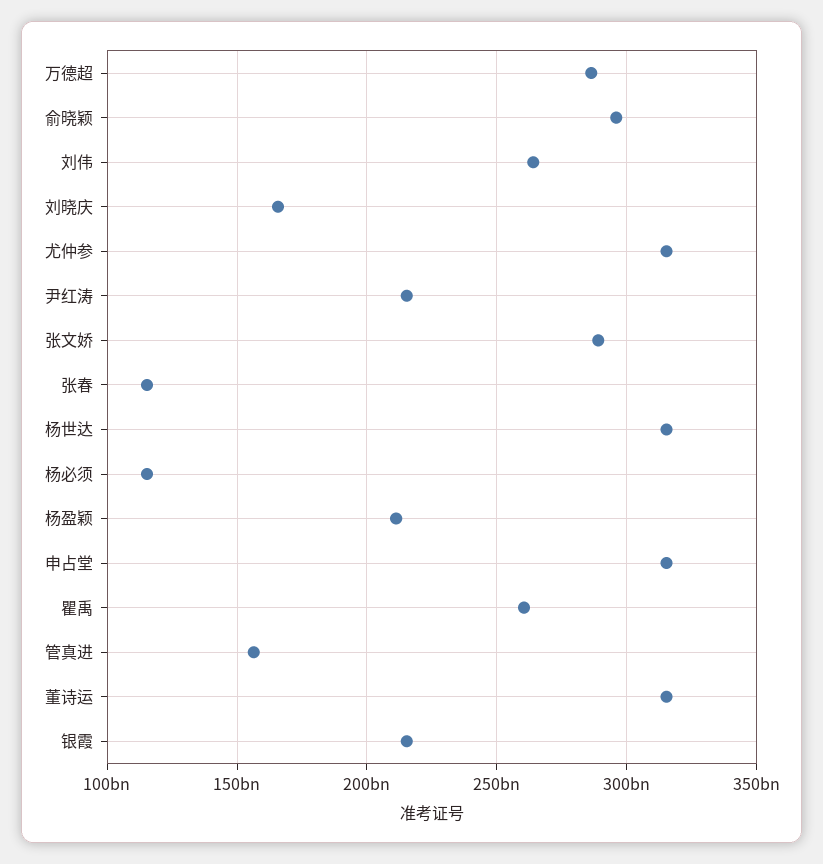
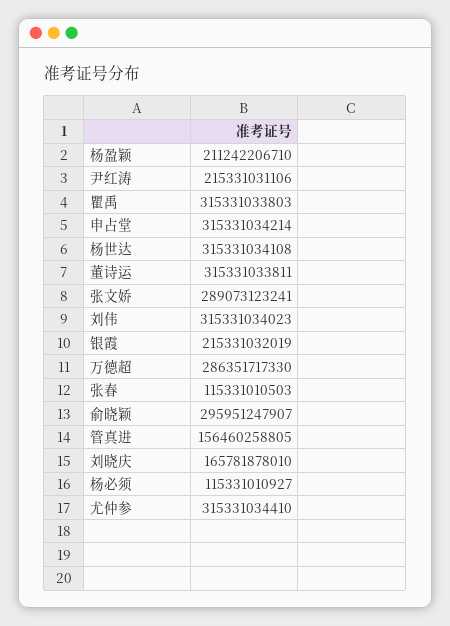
  {
    "万德超": 286351717330,
    "俞晓颖": 295951247907,
-   "刘伟": 265000000000,
+   "刘伟": 315331034023,
    "刘晓庆": 165781878010,
    "尤仲参": 315331034410,
    "尹红涛": 215331031106,
    "张文娇": 289073123241,
    "张春": 115331010503,
    "杨世达": 315331034108,
    "杨必须": 115331010927,
    "杨盈颖": 211242206710,
    "申占堂": 315331034214,
-   "瞿禹": 260000000000,
+   "瞿禹": 315331033803,
    "管真进": 156460258805,
    "董诗运": 315331033811,
    "银霞": 215331032019
  }

